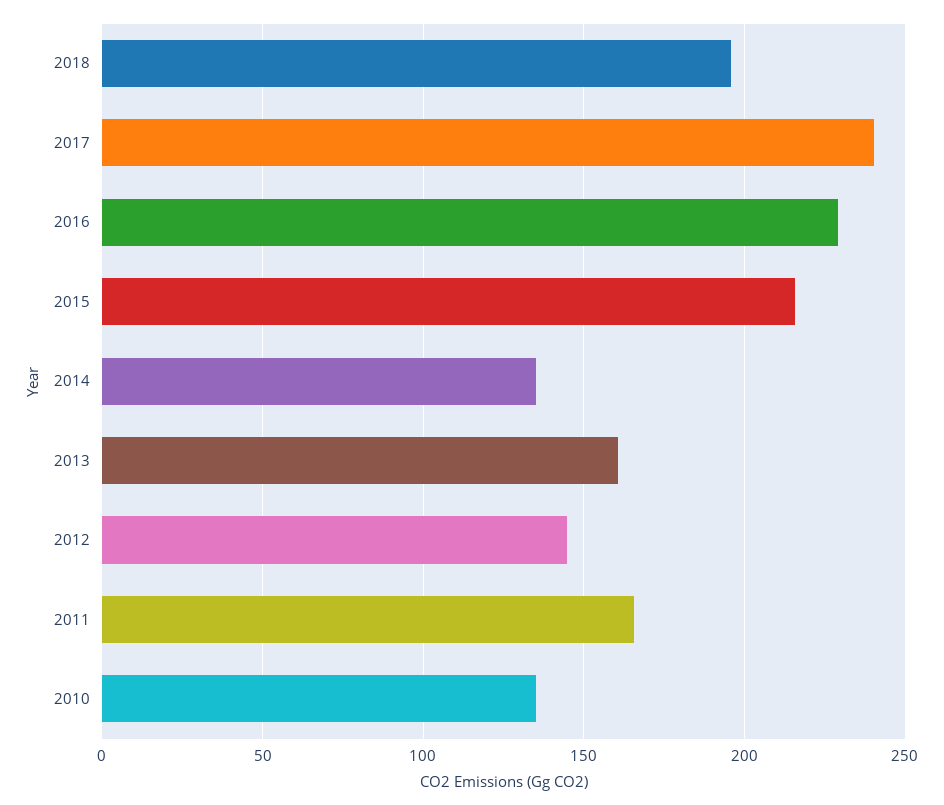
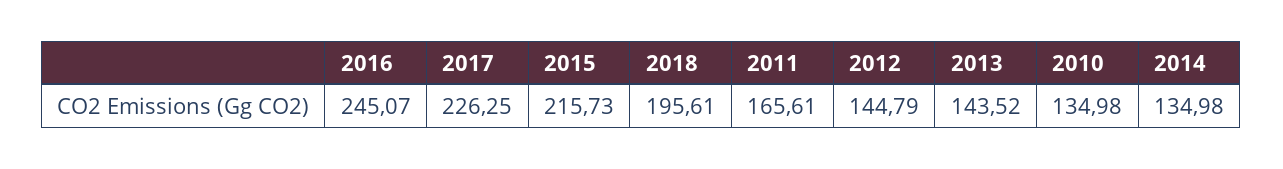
  {
    "2018": 195.61,
-   "2017": 240,
+   "2017": 226.25,
-   "2016": 230,
+   "2016": 245.07,
    "2015": 215.73,
    "2014": 134.98,
-   "2013": 160,
+   "2013": 143.52,
    "2012": 144.79,
    "2011": 165.61,
    "2010": 134.98
  }

